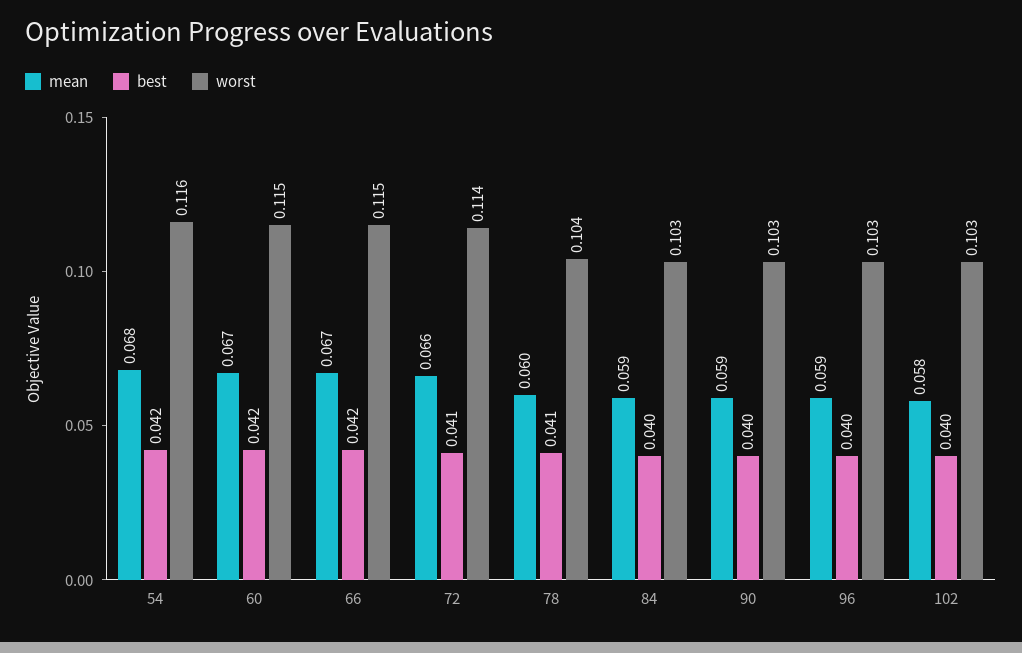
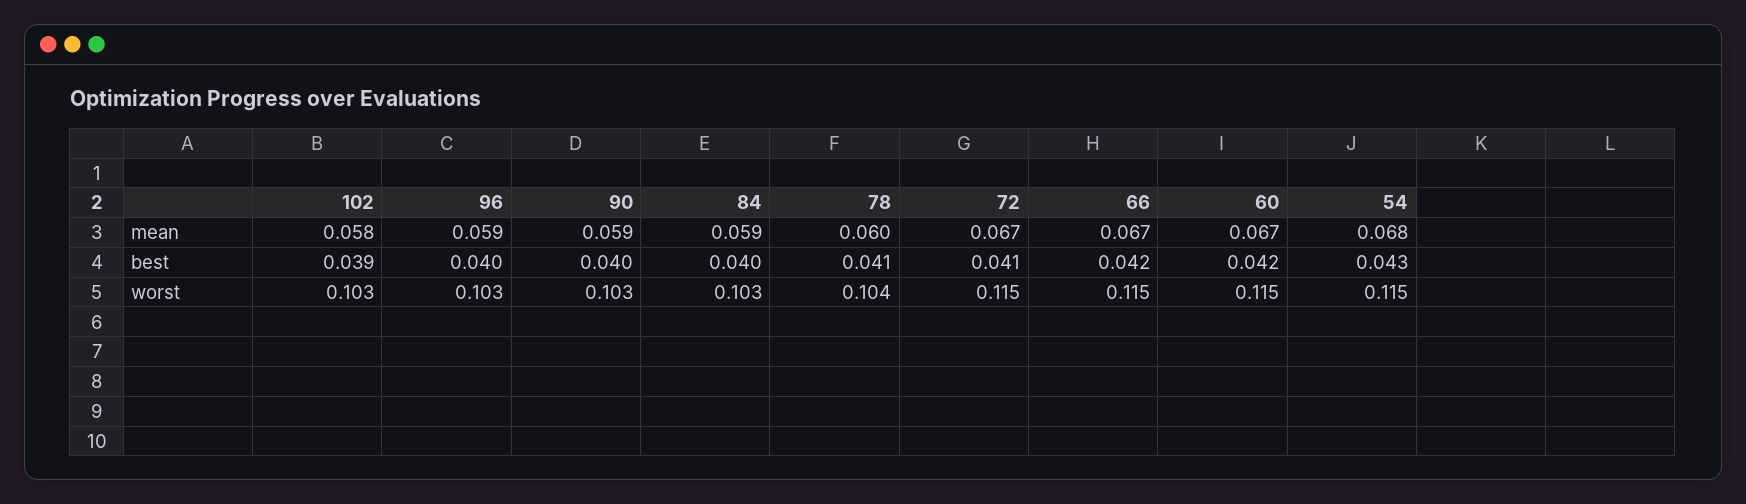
  {
    "mean": {
      "54": 0.068,
      "60": 0.067,
      "66": 0.067,
-     "72": 0.066,
+     "72": 0.067,
      "78": 0.06,
      "84": 0.059,
      "90": 0.059,
      "96": 0.059,
      "102": 0.058
    },
    "best": {
-     "54": 0.042,
+     "54": 0.043,
      "60": 0.042,
      "66": 0.042,
      "72": 0.041,
      "78": 0.041,
      "84": 0.04,
      "90": 0.04,
      "96": 0.04,
-     "102": 0.04
+     "102": 0.039
    },
    "worst": {
-     "54": 0.116,
+     "54": 0.115,
      "60": 0.115,
      "66": 0.115,
-     "72": 0.114,
+     "72": 0.115,
      "78": 0.104,
      "84": 0.103,
      "90": 0.103,
      "96": 0.103,
      "102": 0.103
    }
  }

